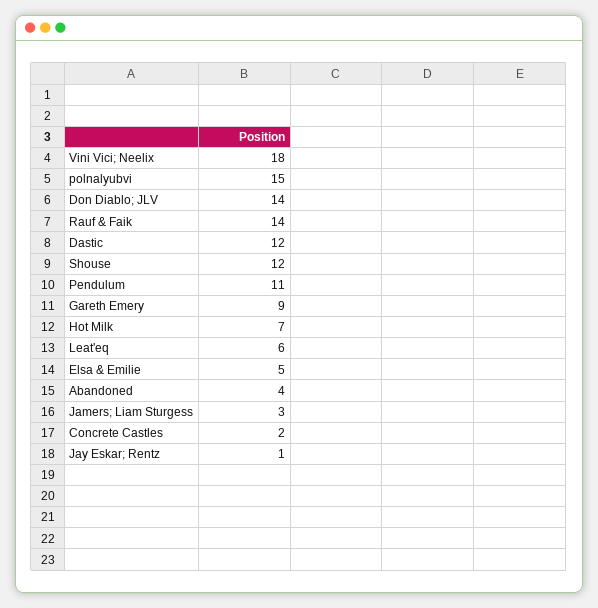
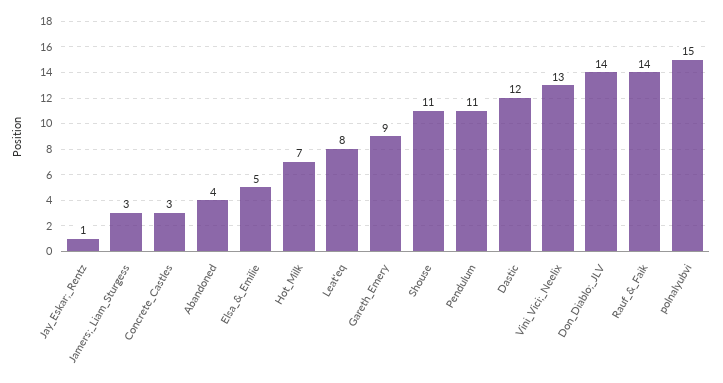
  {
-   "Vini Vici; Neelix": 18,
+   "Vini Vici; Neelix": 13,
    "polnalyubvi": 15,
    "Don Diablo; JLV": 14,
    "Rauf & Faik": 14,
    "Dastic": 12,
-   "Shouse": 12,
+   "Shouse": 11,
    "Pendulum": 11,
    "Gareth Emery": 9,
    "Hot Milk": 7,
-   "Leat'eq": 6,
+   "Leat'eq": 8,
    "Elsa & Emilie": 5,
    "Abandoned": 4,
    "Jamers; Liam Sturgess": 3,
-   "Concrete Castles": 2,
+   "Concrete Castles": 3,
    "Jay Eskar; Rentz": 1
  }

